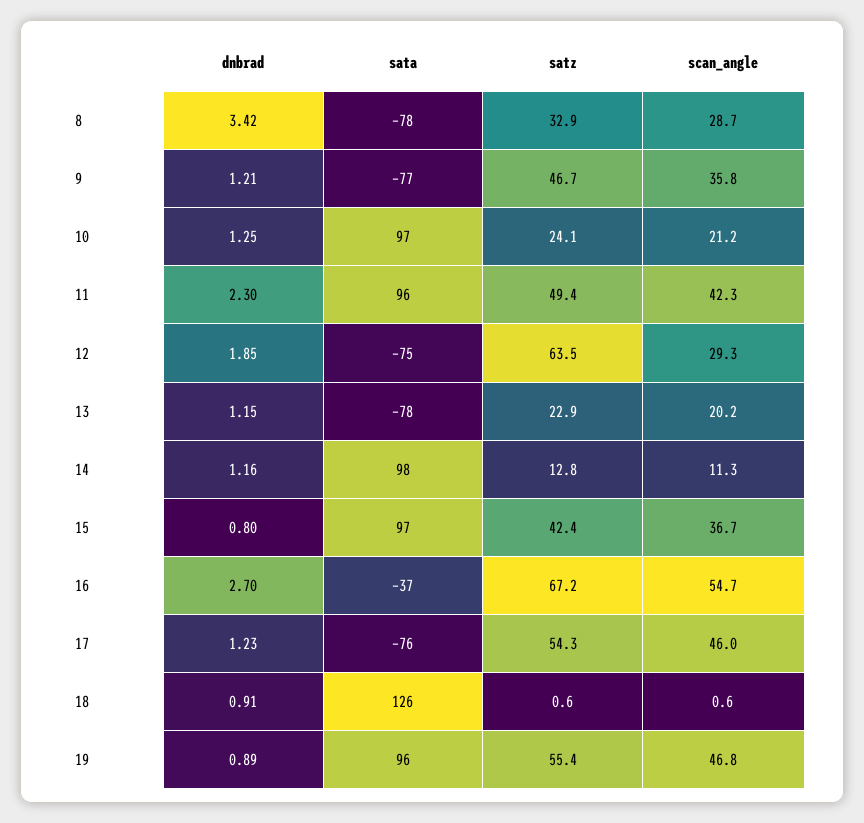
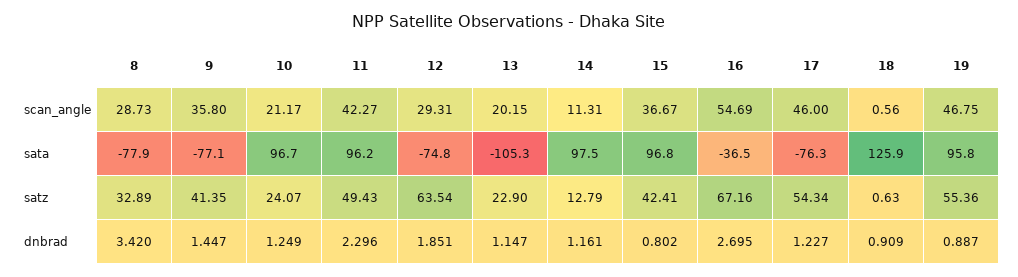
  {
    "dnbrad": {
      "8": 3.42,
-     "9": 1.21,
+     "9": 1.447,
      "10": 1.249,
      "11": 2.296,
      "12": 1.851,
      "13": 1.147,
      "14": 1.161,
      "15": 0.802,
      "16": 2.695,
      "17": 1.227,
      "18": 0.909,
      "19": 0.887
    },
    "sata": {
      "8": -77.9,
      "9": -77.1,
      "10": 96.7,
      "11": 96.2,
      "12": -74.8,
-     "13": -78,
+     "13": -105.3,
      "14": 97.5,
      "15": 96.8,
      "16": -36.5,
      "17": -76.3,
      "18": 125.9,
      "19": 95.8
    },
    "satz": {
      "8": 32.89,
-     "9": 46.7,
+     "9": 41.35,
      "10": 24.07,
      "11": 49.43,
      "12": 63.54,
      "13": 22.9,
      "14": 12.79,
      "15": 42.41,
      "16": 67.16,
      "17": 54.34,
      "18": 0.63,
      "19": 55.36
    },
    "scan_angle": {
      "8": 28.73,
      "9": 35.8,
      "10": 21.17,
      "11": 42.27,
      "12": 29.31,
      "13": 20.15,
      "14": 11.31,
      "15": 36.67,
      "16": 54.69,
      "17": 46,
      "18": 0.56,
      "19": 46.75
    }
  }

